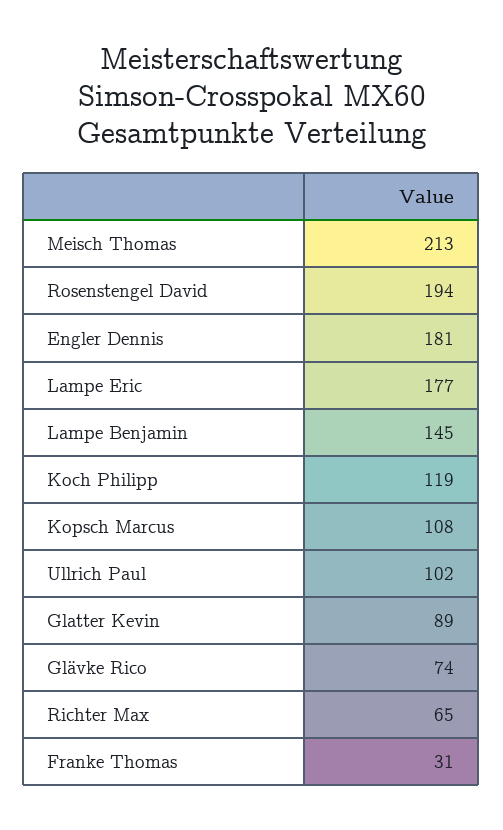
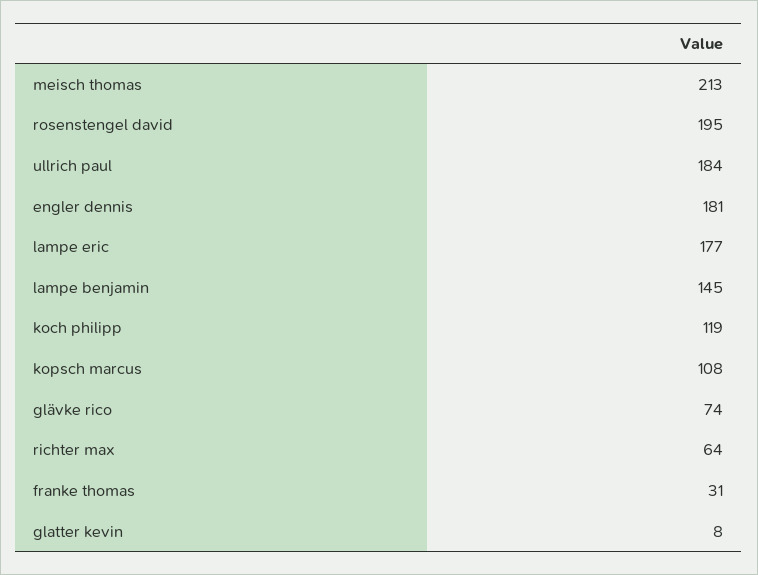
  {
    "Meisch Thomas": 213,
-   "Rosenstengel David": 194,
+   "Rosenstengel David": 195,
    "Engler Dennis": 181,
    "Lampe Eric": 177,
    "Lampe Benjamin": 145,
    "Koch Philipp": 119,
    "Kopsch Marcus": 108,
-   "Ullrich Paul": 102,
+   "Ullrich Paul": 184,
-   "Glatter Kevin": 89,
+   "Glatter Kevin": 8,
    "Glävke Rico": 74,
-   "Richter Max": 65,
+   "Richter Max": 64,
    "Franke Thomas": 31
  }

